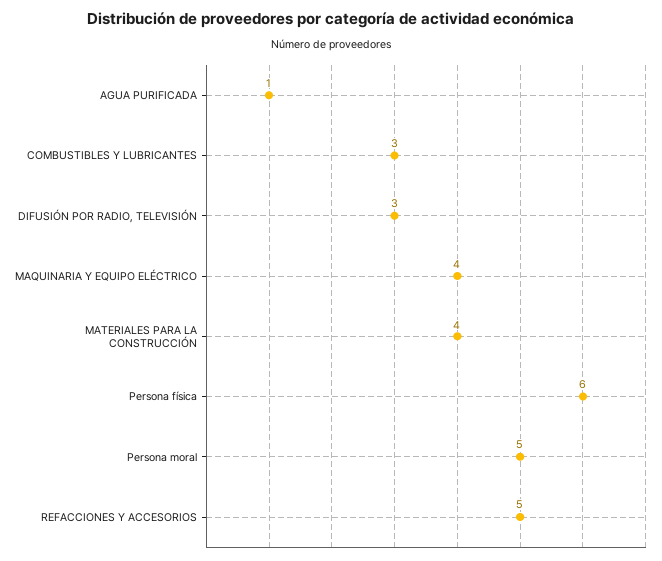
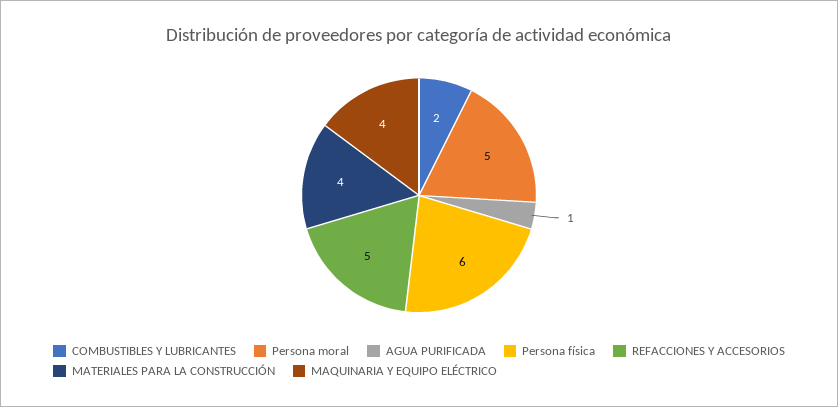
  {
    "AGUA PURIFICADA": 1,
-   "COMBUSTIBLES Y LUBRICANTES": 3,
+   "COMBUSTIBLES Y LUBRICANTES": 2,
-   "DIFUSIÓN POR RADIO, TELEVISIÓN": 3,
    "MAQUINARIA Y EQUIPO ELÉCTRICO": 4,
    "MATERIALES PARA LA CONSTRUCCIÓN": 4,
    "Persona física": 6,
    "Persona moral": 5,
    "REFACCIONES Y ACCESORIOS": 5
  }

